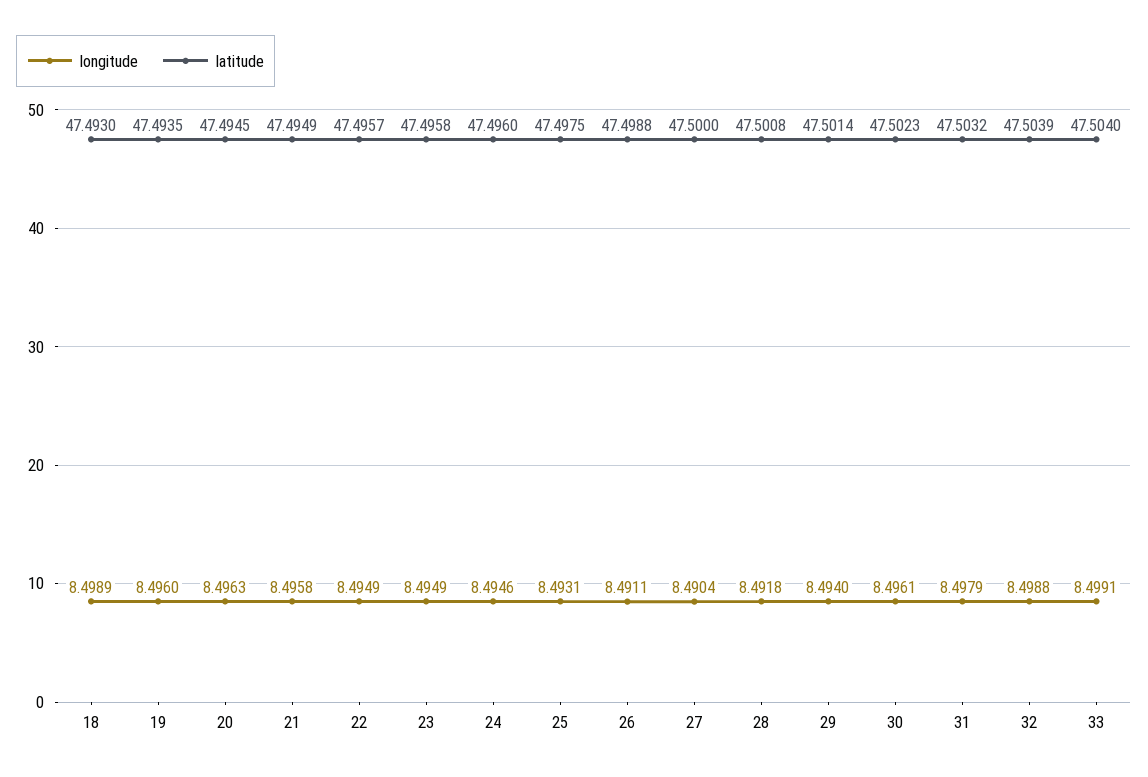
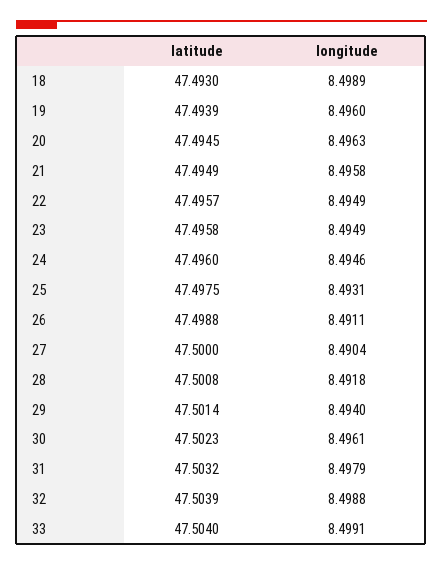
  {
    "longitude": {
      "18": 8.4989,
      "19": 8.496,
      "20": 8.4963,
      "21": 8.4958,
      "22": 8.4949,
      "23": 8.4949,
      "24": 8.4946,
      "25": 8.4931,
      "26": 8.4911,
      "27": 8.4904,
      "28": 8.4918,
      "29": 8.494,
      "30": 8.4961,
      "31": 8.4979,
      "32": 8.4988,
      "33": 8.4991
    },
    "latitude": {
      "18": 47.493,
-     "19": 47.4935,
+     "19": 47.4939,
      "20": 47.4945,
      "21": 47.4949,
      "22": 47.4957,
      "23": 47.4958,
      "24": 47.496,
      "25": 47.4975,
      "26": 47.4988,
      "27": 47.5,
      "28": 47.5008,
      "29": 47.5014,
      "30": 47.5023,
      "31": 47.5032,
      "32": 47.5039,
      "33": 47.504
    }
  }

